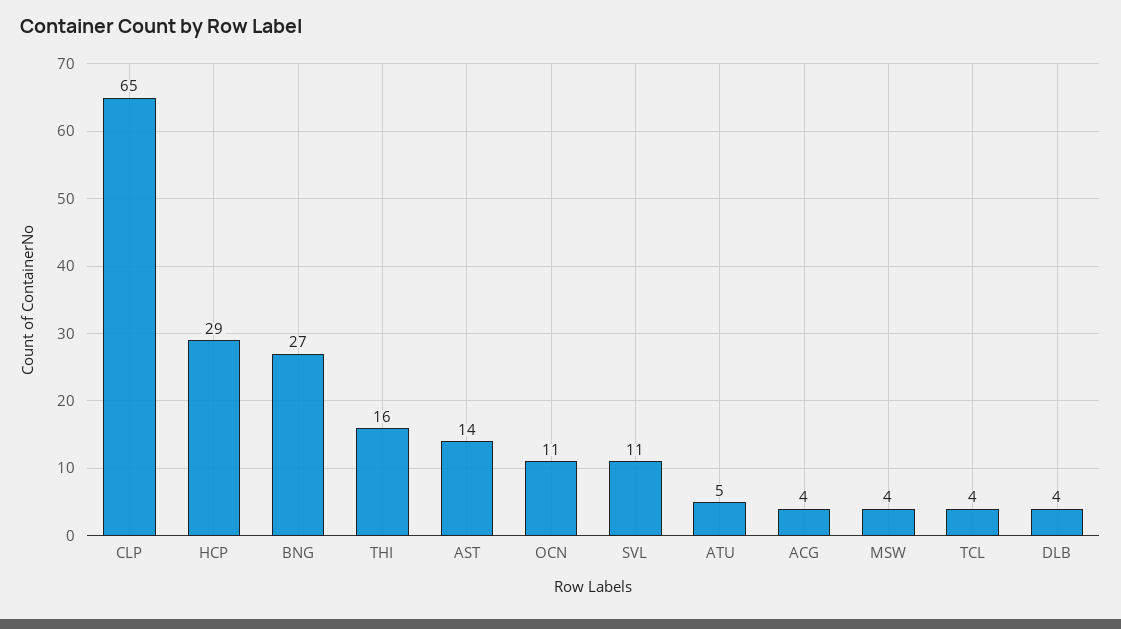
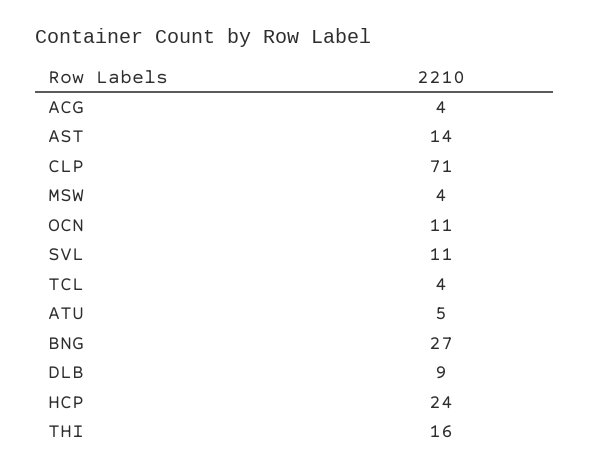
  {
-   "CLP": 65,
+   "CLP": 71,
-   "HCP": 29,
+   "HCP": 24,
    "BNG": 27,
    "THI": 16,
    "AST": 14,
    "OCN": 11,
    "SVL": 11,
    "ATU": 5,
    "ACG": 4,
    "MSW": 4,
    "TCL": 4,
-   "DLB": 4
+   "DLB": 9
  }

